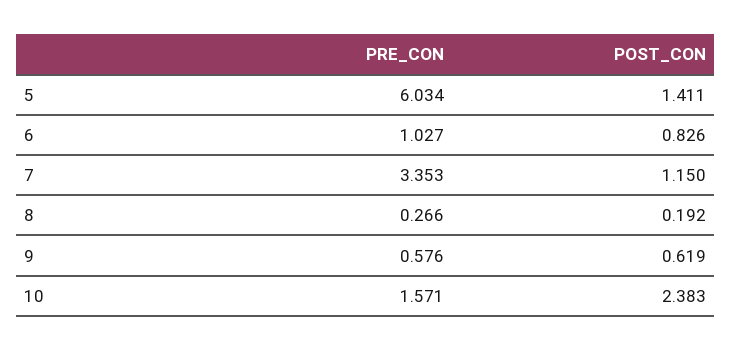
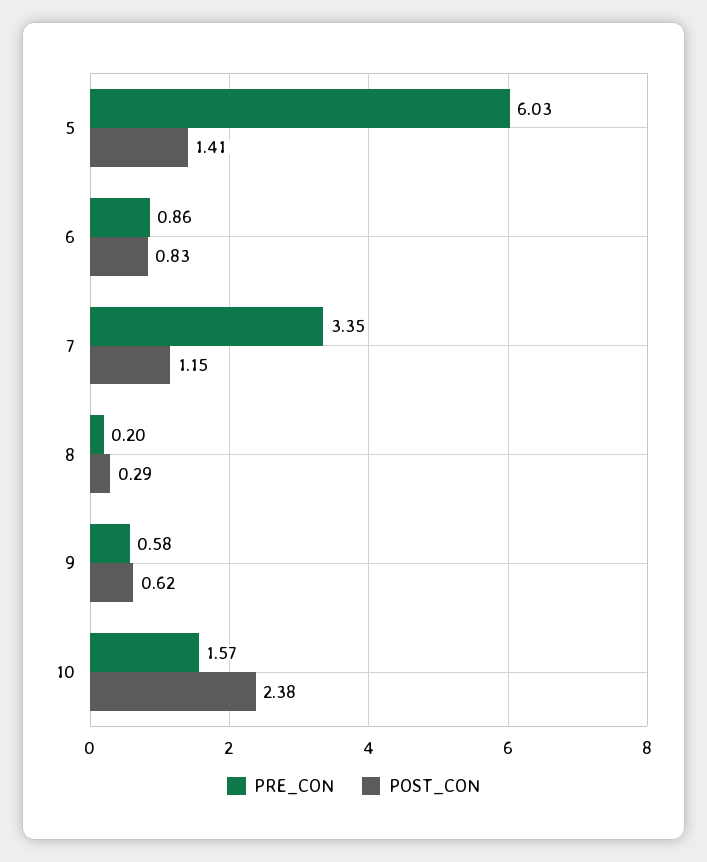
  {
    "PRE_CON": {
      "5": 6.034,
-     "6": 1.027,
+     "6": 0.86,
      "7": 3.353,
-     "8": 0.266,
+     "8": 0.2,
      "9": 0.576,
      "10": 1.571
    },
    "POST_CON": {
      "5": 1.411,
      "6": 0.826,
      "7": 1.15,
-     "8": 0.192,
+     "8": 0.29,
      "9": 0.619,
      "10": 2.383
    }
  }

